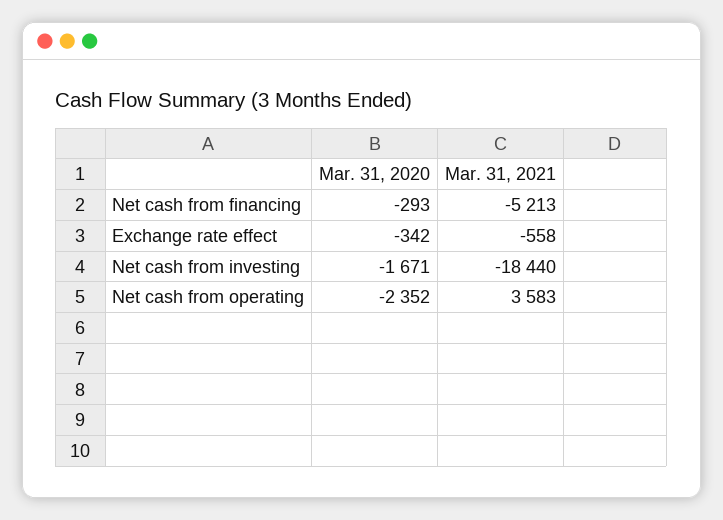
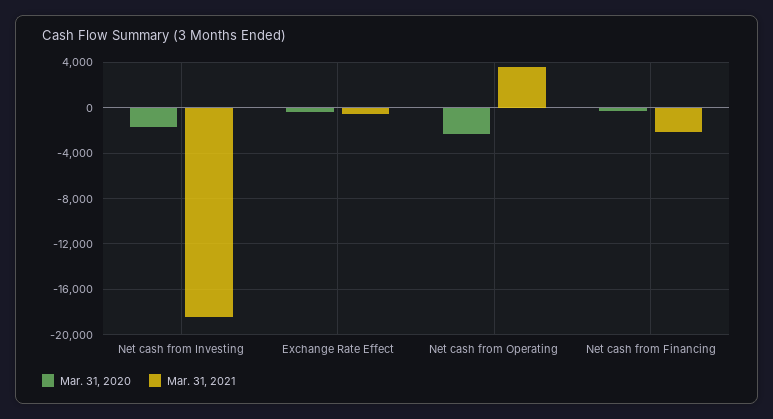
  {
    "Mar. 31, 2020": {
      "Net cash from financing": -293,
      "Exchange rate effect": -342,
      "Net cash from investing": -1671,
      "Net cash from operating": -2352
    },
    "Mar. 31, 2021": {
-     "Net cash from financing": -5213,
+     "Net cash from financing": -2000,
      "Exchange rate effect": -558,
      "Net cash from investing": -18440,
      "Net cash from operating": 3583
    }
  }

